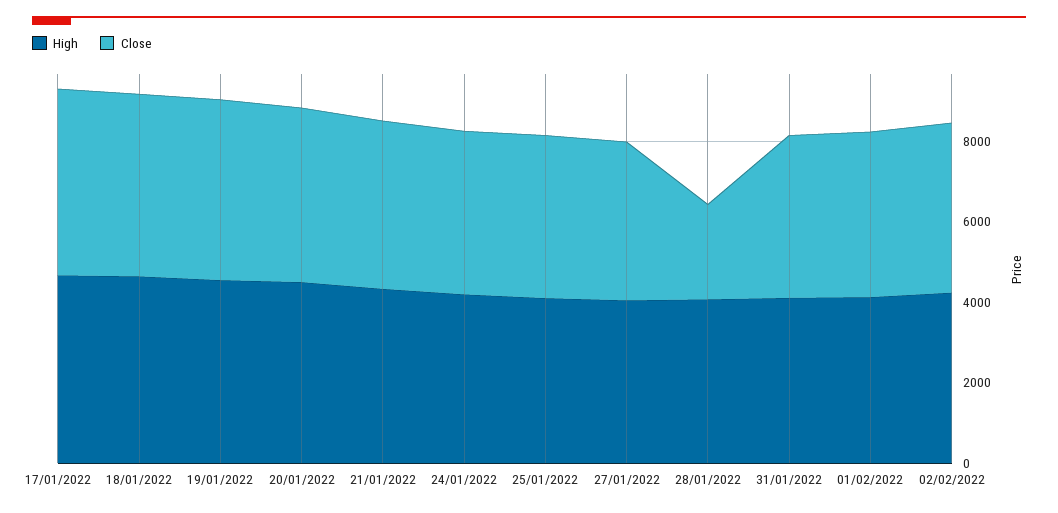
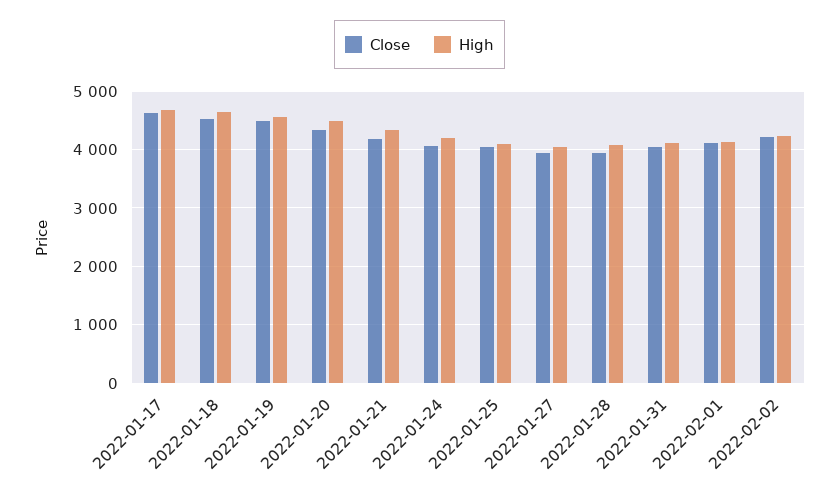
  {
    "High": {
      "17/01/2022": 4600,
      "18/01/2022": 4600,
      "19/01/2022": 4600,
      "20/01/2022": 4400,
      "21/01/2022": 4400,
      "24/01/2022": 4200,
      "25/01/2022": 4000,
      "27/01/2022": 4000,
      "28/01/2022": 4000,
      "31/01/2022": 4200,
      "01/02/2022": 4200,
      "02/02/2022": 4200
    },
    "Close": {
      "17/01/2022": 4600,
      "18/01/2022": 4600,
      "19/01/2022": 4400,
      "20/01/2022": 4400,
      "21/01/2022": 4200,
      "24/01/2022": 4000,
      "25/01/2022": 4000,
      "27/01/2022": 4000,
-     "28/01/2022": 2500,
+     "28/01/2022": 4000,
      "31/01/2022": 4000,
      "01/02/2022": 4200,
      "02/02/2022": 4200
    }
  }

